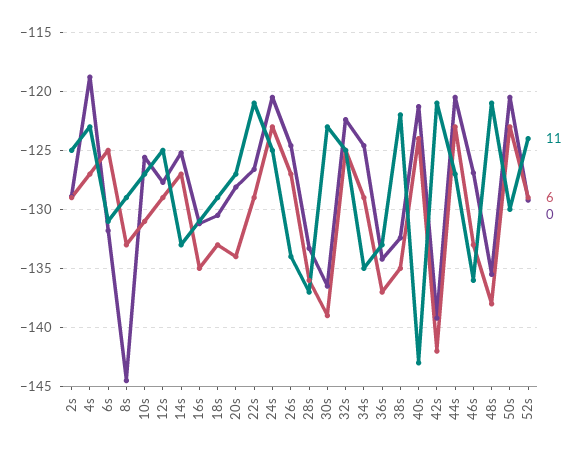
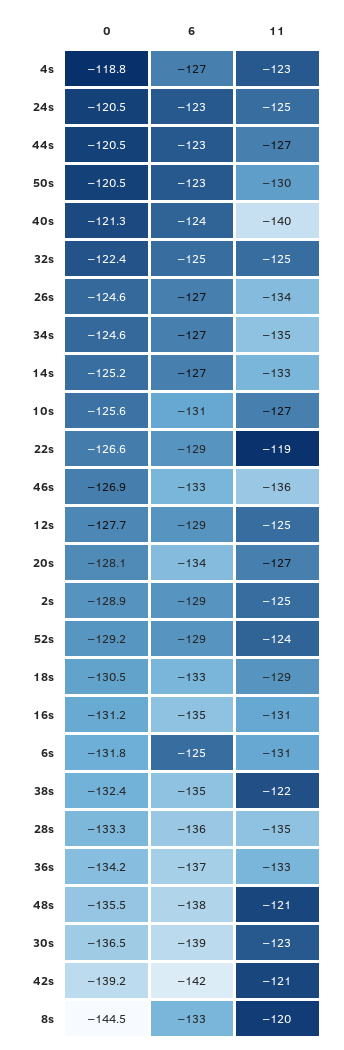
  {
    "11": {
      "2s": -125,
      "4s": -123,
      "6s": -131,
-     "8s": -129,
+     "8s": -120,
      "10s": -127,
      "12s": -125,
      "14s": -133,
      "16s": -131,
      "18s": -129,
      "20s": -127,
-     "22s": -121,
+     "22s": -119,
      "24s": -125,
      "26s": -134,
-     "28s": -137,
+     "28s": -135,
      "30s": -123,
      "32s": -125,
      "34s": -135,
      "36s": -133,
      "38s": -122,
-     "40s": -143,
+     "40s": -140,
      "42s": -121,
      "44s": -127,
      "46s": -136,
      "48s": -121,
      "50s": -130,
      "52s": -124
    },
    "6": {
      "2s": -129,
      "4s": -127,
      "6s": -125,
      "8s": -133,
      "10s": -131,
      "12s": -129,
      "14s": -127,
      "16s": -135,
      "18s": -133,
      "20s": -134,
      "22s": -129,
      "24s": -123,
      "26s": -127,
      "28s": -136,
      "30s": -139,
      "32s": -125,
-     "34s": -129,
+     "34s": -127,
      "36s": -137,
      "38s": -135,
      "40s": -124,
      "42s": -142,
      "44s": -123,
      "46s": -133,
      "48s": -138,
      "50s": -123,
      "52s": -129
    },
    "0": {
      "2s": -128.9,
      "4s": -118.8,
      "6s": -131.8,
      "8s": -144.5,
      "10s": -125.6,
      "12s": -127.7,
      "14s": -125.2,
      "16s": -131.2,
      "18s": -130.5,
      "20s": -128.1,
      "22s": -126.6,
      "24s": -120.5,
      "26s": -124.6,
      "28s": -133.3,
      "30s": -136.5,
      "32s": -122.4,
      "34s": -124.6,
      "36s": -134.2,
      "38s": -132.4,
      "40s": -121.3,
      "42s": -139.2,
      "44s": -120.5,
      "46s": -126.9,
      "48s": -135.5,
      "50s": -120.5,
      "52s": -129.2
    }
  }

